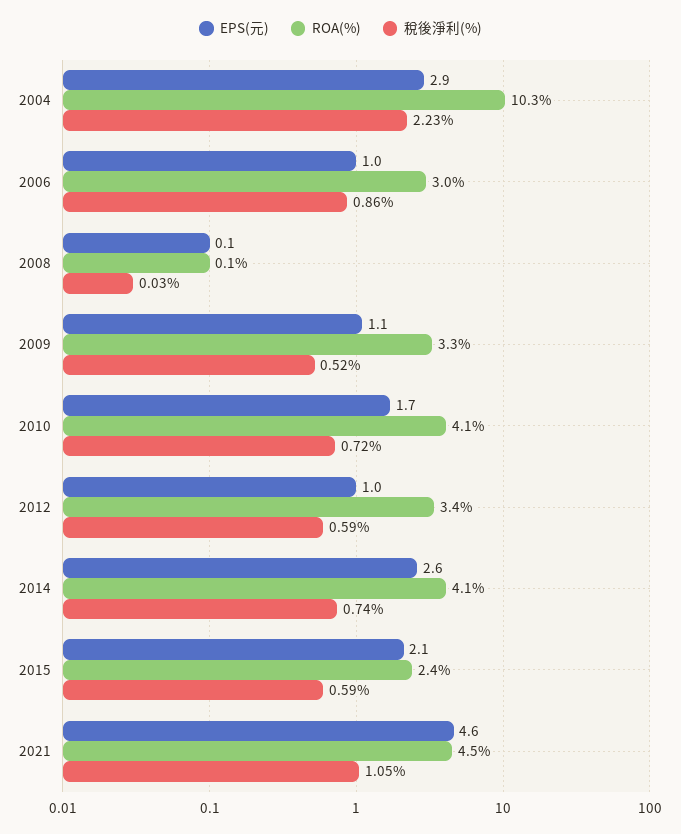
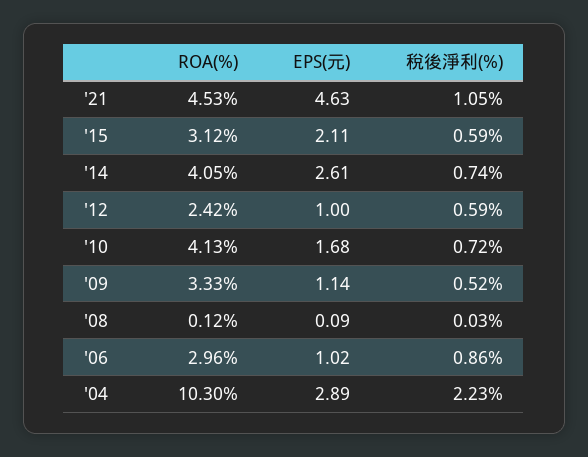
  {
    "EPS(元)": {
      "2004": 2.89,
      "2006": 1.02,
      "2008": 0.09,
      "2009": 1.14,
      "2010": 1.68,
      "2012": 1,
      "2014": 2.61,
      "2015": 2.11,
      "2021": 4.63
    },
    "ROA(%)": {
      "2004": 10.3,
      "2006": 2.96,
      "2008": 0.12,
      "2009": 3.33,
      "2010": 4.13,
-     "2012": 3.4,
+     "2012": 2.42,
      "2014": 4.05,
-     "2015": 2.4,
+     "2015": 3.12,
      "2021": 4.53
    },
    "稅後淨利(%)": {
      "2004": 2.23,
      "2006": 0.86,
      "2008": 0.03,
      "2009": 0.52,
      "2010": 0.72,
      "2012": 0.59,
      "2014": 0.74,
      "2015": 0.59,
      "2021": 1.05
    }
  }

